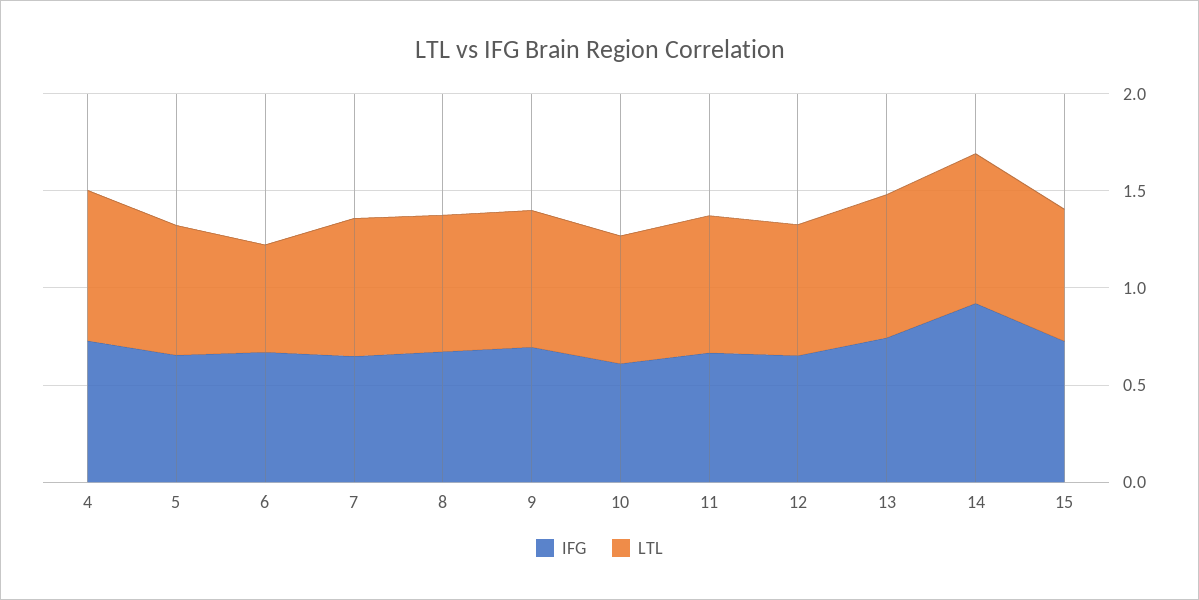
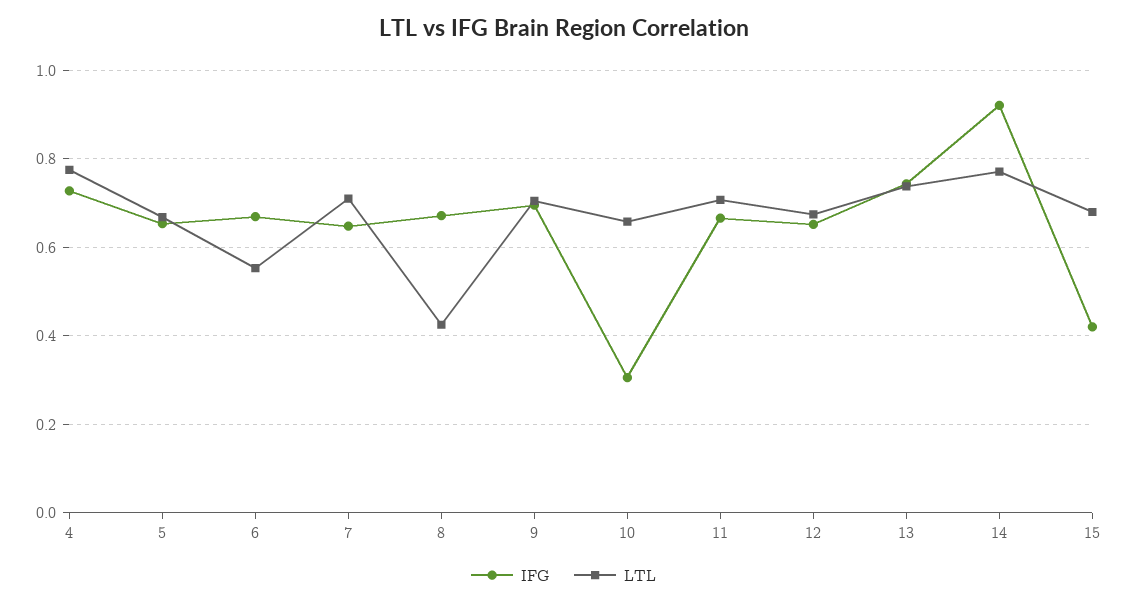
  {
    "IFG": {
      "4": 0.72,
      "5": 0.66,
      "6": 0.66,
      "7": 0.64,
      "8": 0.68,
      "9": 0.7,
-     "10": 0.6,
+     "10": 0.3,
      "11": 0.66,
      "12": 0.66,
      "13": 0.74,
      "14": 0.92,
-     "15": 0.7
+     "15": 0.42
    },
    "LTL": {
      "4": 0.78,
      "5": 0.66,
      "6": 0.56,
      "7": 0.72,
-     "8": 0.7,
+     "8": 0.42,
      "9": 0.7,
      "10": 0.66,
      "11": 0.7,
      "12": 0.68,
      "13": 0.74,
      "14": 0.78,
      "15": 0.68
    }
  }

